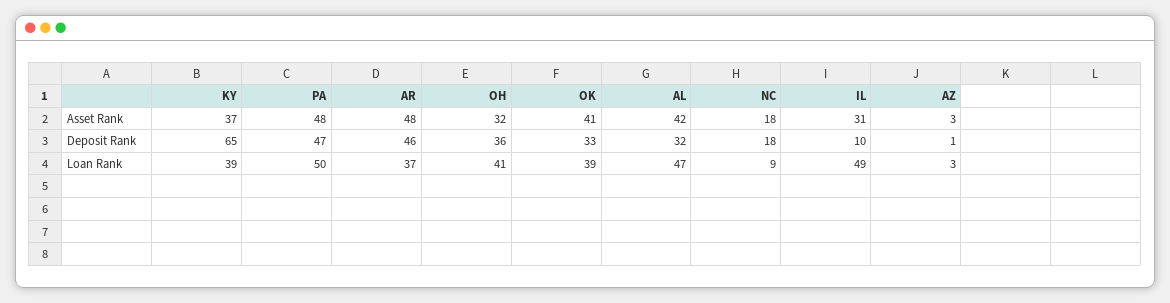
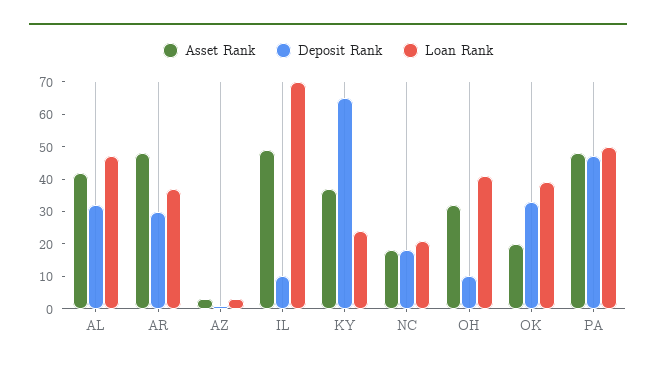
  {
    "Asset Rank": {
      "KY": 37,
      "PA": 48,
      "AR": 48,
      "OH": 32,
-     "OK": 41,
+     "OK": 20,
      "AL": 42,
      "NC": 18,
-     "IL": 31,
+     "IL": 50,
      "AZ": 3
    },
    "Deposit Rank": {
      "KY": 65,
      "PA": 47,
-     "AR": 46,
+     "AR": 30,
-     "OH": 36,
+     "OH": 10,
      "OK": 33,
      "AL": 32,
      "NC": 18,
      "IL": 10,
      "AZ": 1
    },
    "Loan Rank": {
-     "KY": 39,
+     "KY": 25,
      "PA": 50,
      "AR": 37,
      "OH": 41,
      "OK": 39,
      "AL": 47,
-     "NC": 9,
+     "NC": 20,
-     "IL": 49,
+     "IL": 70,
      "AZ": 3
    }
  }

